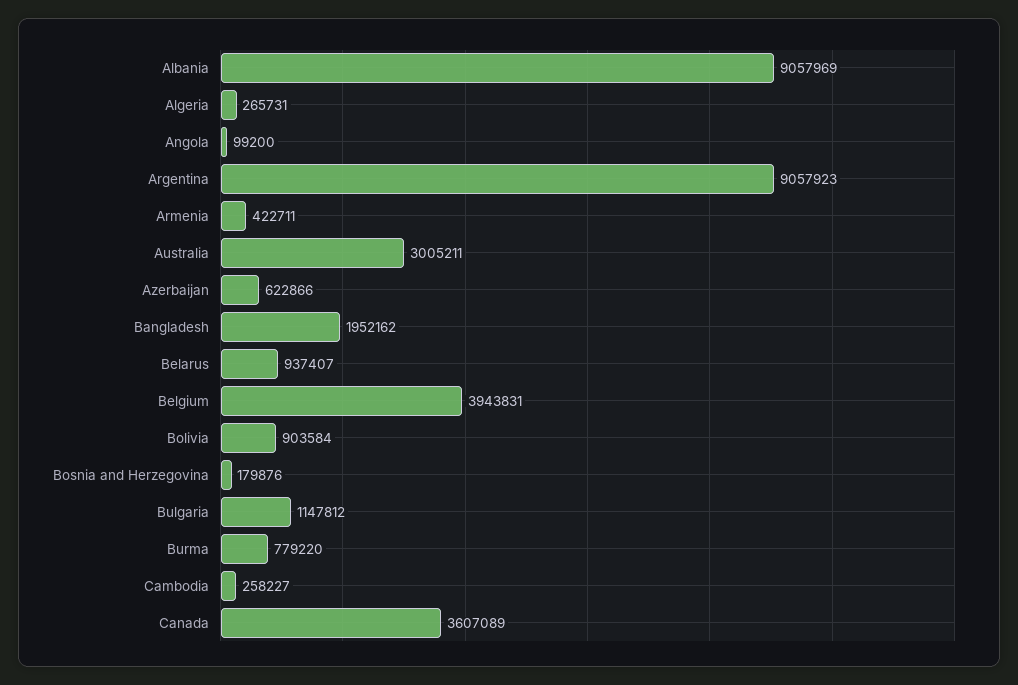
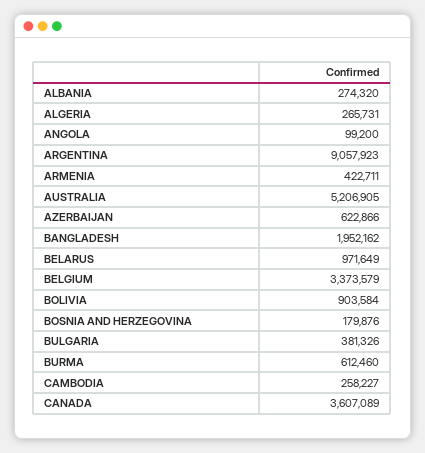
  {
-   "Albania": 9057969,
+   "Albania": 274320,
    "Algeria": 265731,
    "Angola": 99200,
    "Argentina": 9057923,
    "Armenia": 422711,
-   "Australia": 3005211,
+   "Australia": 5206905,
    "Azerbaijan": 622866,
    "Bangladesh": 1952162,
-   "Belarus": 937407,
+   "Belarus": 971649,
-   "Belgium": 3943831,
+   "Belgium": 3373579,
    "Bolivia": 903584,
    "Bosnia and Herzegovina": 179876,
-   "Bulgaria": 1147812,
+   "Bulgaria": 381326,
-   "Burma": 779220,
+   "Burma": 612460,
    "Cambodia": 258227,
    "Canada": 3607089
  }

